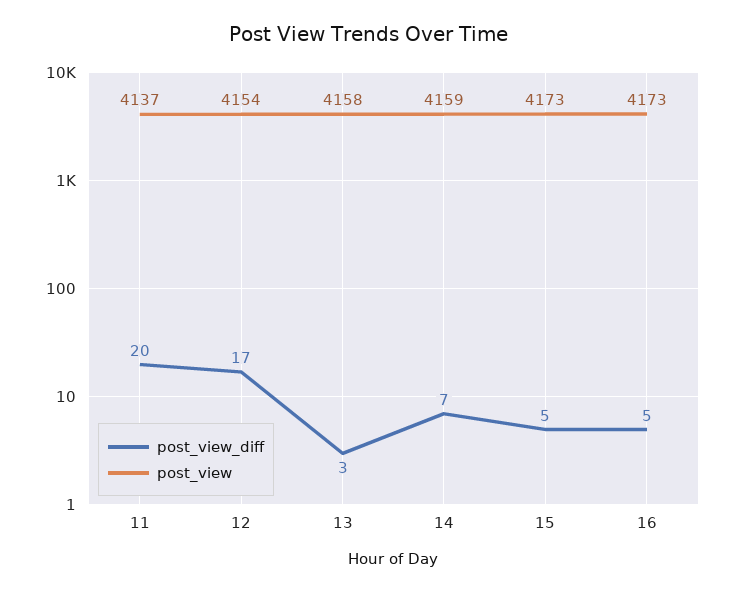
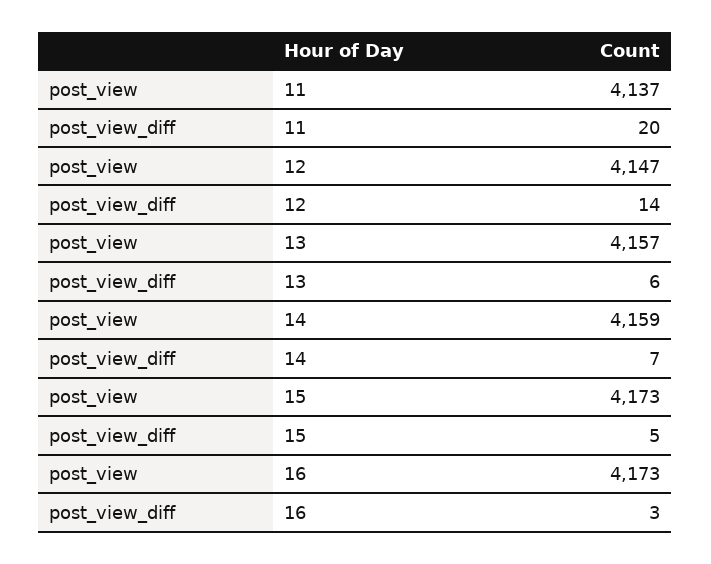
  {
    "post_view_diff": {
      "11": 20,
-     "12": 17,
+     "12": 14,
-     "13": 3,
+     "13": 6,
      "14": 7,
      "15": 5,
-     "16": 5
+     "16": 3
    },
    "post_view": {
      "11": 4137,
-     "12": 4154,
+     "12": 4147,
-     "13": 4158,
+     "13": 4157,
      "14": 4159,
      "15": 4173,
      "16": 4173
    }
  }

